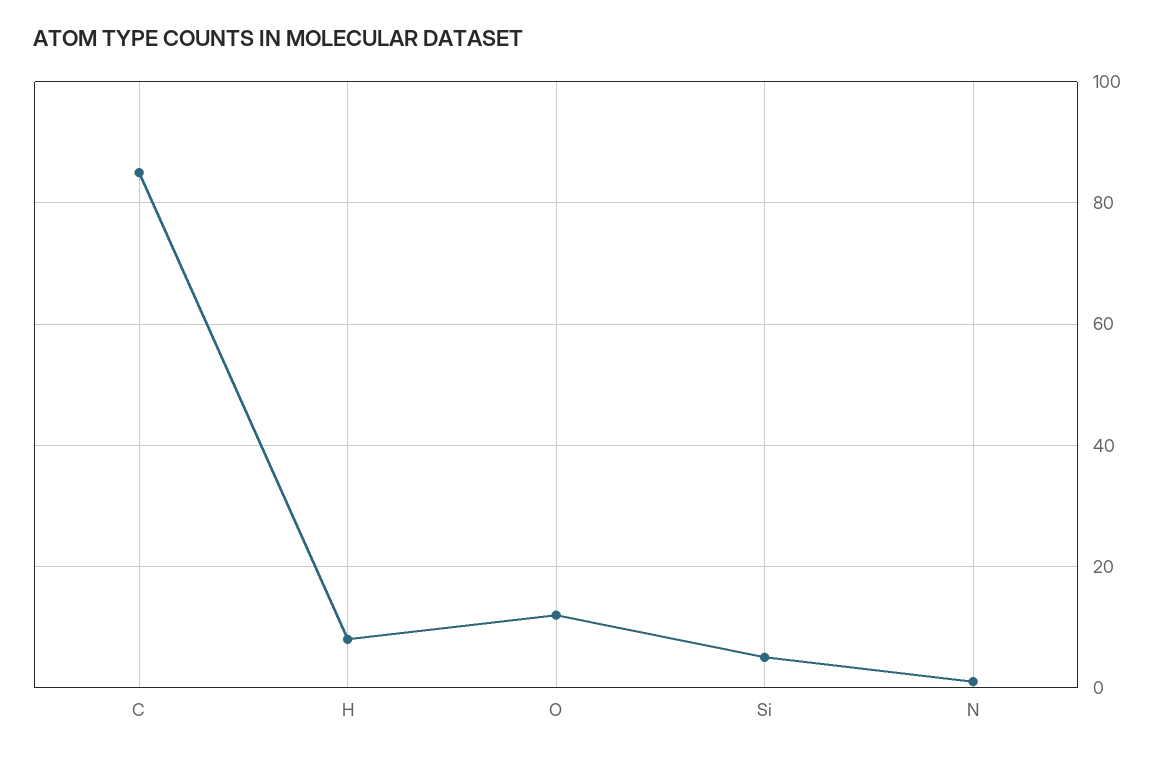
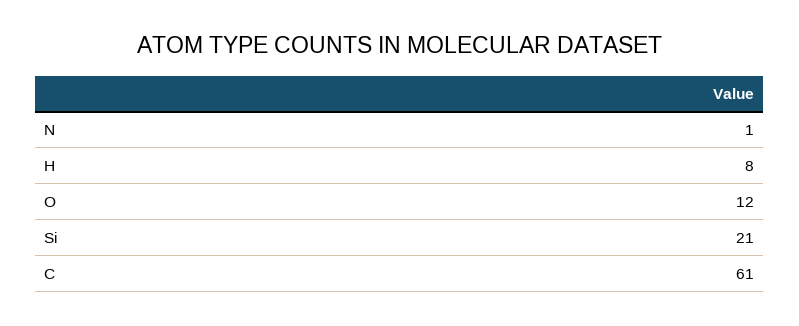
  {
-   "C": 85,
+   "C": 61,
    "H": 8,
    "O": 12,
-   "Si": 5,
+   "Si": 21,
    "N": 1
  }

